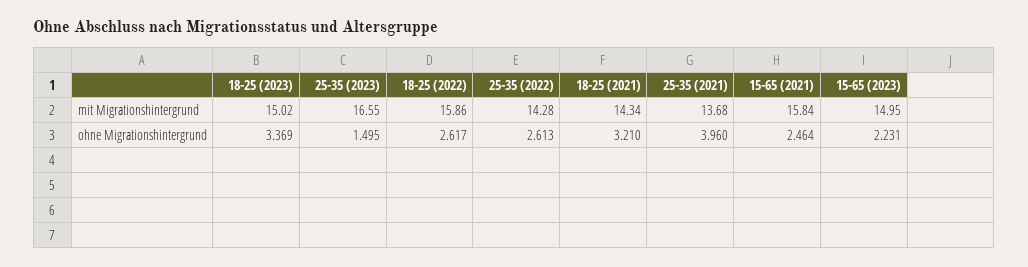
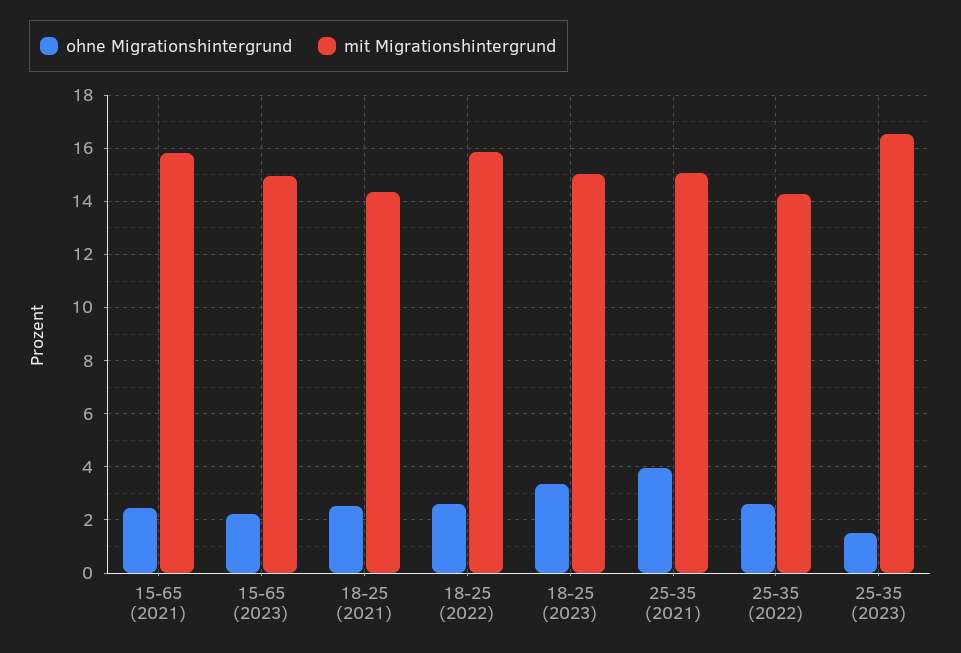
  {
    "mit Migrationshintergrund": {
      "18-25 (2023)": 15.02,
      "25-35 (2023)": 16.55,
      "18-25 (2022)": 15.86,
      "25-35 (2022)": 14.28,
      "18-25 (2021)": 14.34,
-     "25-35 (2021)": 13.68,
+     "25-35 (2021)": 15,
      "15-65 (2021)": 15.84,
      "15-65 (2023)": 14.95
    },
    "ohne Migrationshintergrund": {
      "18-25 (2023)": 3.369,
      "25-35 (2023)": 1.495,
      "18-25 (2022)": 2.617,
      "25-35 (2022)": 2.613,
-     "18-25 (2021)": 3.21,
+     "18-25 (2021)": 2.5,
      "25-35 (2021)": 3.96,
      "15-65 (2021)": 2.464,
      "15-65 (2023)": 2.231
    }
  }

